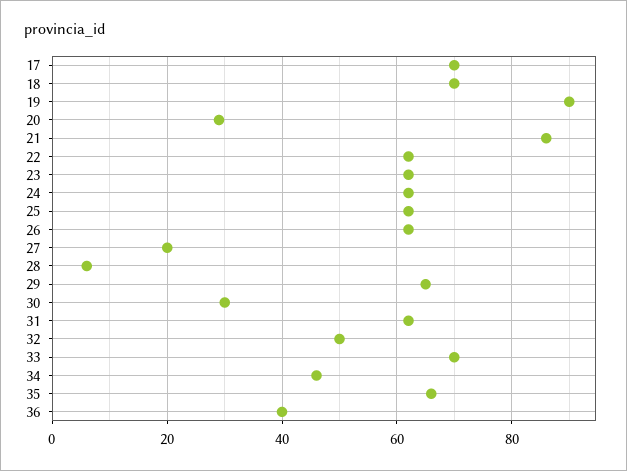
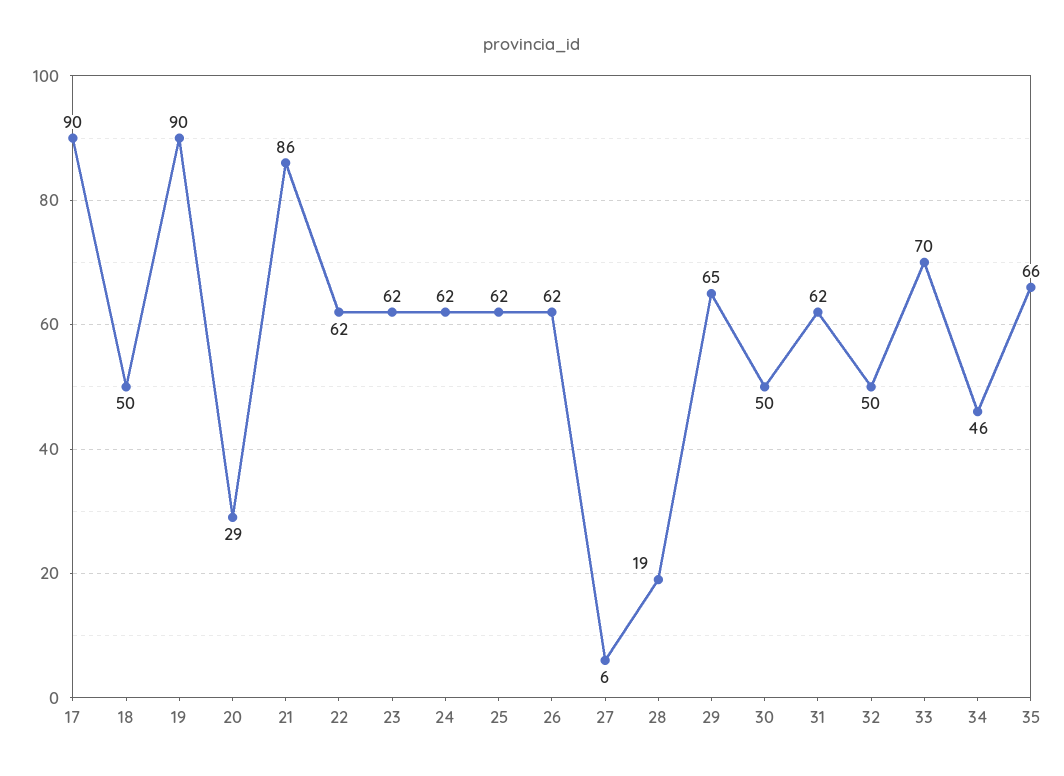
  {
-   "17": 70,
+   "17": 90,
-   "18": 70,
+   "18": 50,
    "19": 90,
    "20": 29,
    "21": 86,
    "22": 62,
    "23": 62,
    "24": 62,
    "25": 62,
    "26": 62,
-   "27": 20,
+   "27": 6,
-   "28": 5,
+   "28": 19,
    "29": 65,
-   "30": 30,
+   "30": 50,
    "31": 62,
    "32": 50,
    "33": 70,
    "34": 46,
-   "35": 66,
+   "35": 66
-   "36": 40
  }

